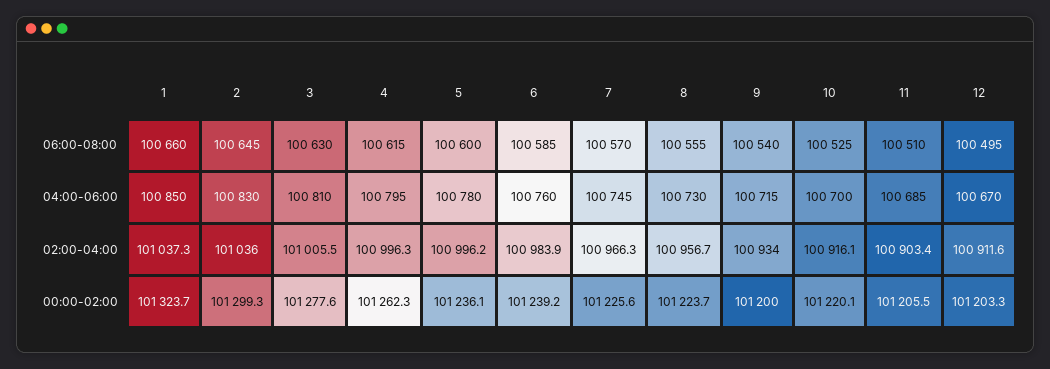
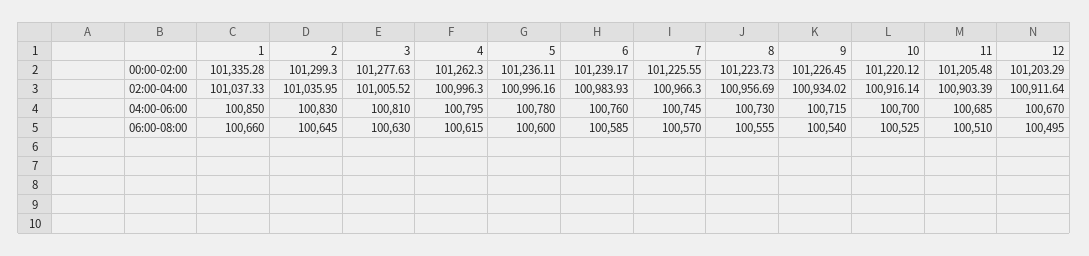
  {
    "1": {
      "06:00-08:00": 100660,
      "04:00-06:00": 100850,
      "02:00-04:00": 101037.33,
-     "00:00-02:00": 101323.7
+     "00:00-02:00": 101335.28
    },
    "2": {
      "06:00-08:00": 100645,
      "04:00-06:00": 100830,
      "02:00-04:00": 101035.95,
      "00:00-02:00": 101299.3
    },
    "3": {
      "06:00-08:00": 100630,
      "04:00-06:00": 100810,
      "02:00-04:00": 101005.52,
      "00:00-02:00": 101277.63
    },
    "4": {
      "06:00-08:00": 100615,
      "04:00-06:00": 100795,
      "02:00-04:00": 100996.3,
      "00:00-02:00": 101262.3
    },
    "5": {
      "06:00-08:00": 100600,
      "04:00-06:00": 100780,
      "02:00-04:00": 100996.16,
      "00:00-02:00": 101236.11
    },
    "6": {
      "06:00-08:00": 100585,
      "04:00-06:00": 100760,
      "02:00-04:00": 100983.93,
      "00:00-02:00": 101239.17
    },
    "7": {
      "06:00-08:00": 100570,
      "04:00-06:00": 100745,
      "02:00-04:00": 100966.3,
      "00:00-02:00": 101225.55
    },
    "8": {
      "06:00-08:00": 100555,
      "04:00-06:00": 100730,
      "02:00-04:00": 100956.69,
      "00:00-02:00": 101223.73
    },
    "9": {
      "06:00-08:00": 100540,
      "04:00-06:00": 100715,
      "02:00-04:00": 100934.02,
-     "00:00-02:00": 101200
+     "00:00-02:00": 101226.45
    },
    "10": {
      "06:00-08:00": 100525,
      "04:00-06:00": 100700,
      "02:00-04:00": 100916.14,
      "00:00-02:00": 101220.12
    },
    "11": {
      "06:00-08:00": 100510,
      "04:00-06:00": 100685,
      "02:00-04:00": 100903.39,
      "00:00-02:00": 101205.48
    },
    "12": {
      "06:00-08:00": 100495,
      "04:00-06:00": 100670,
      "02:00-04:00": 100911.64,
      "00:00-02:00": 101203.29
    }
  }

